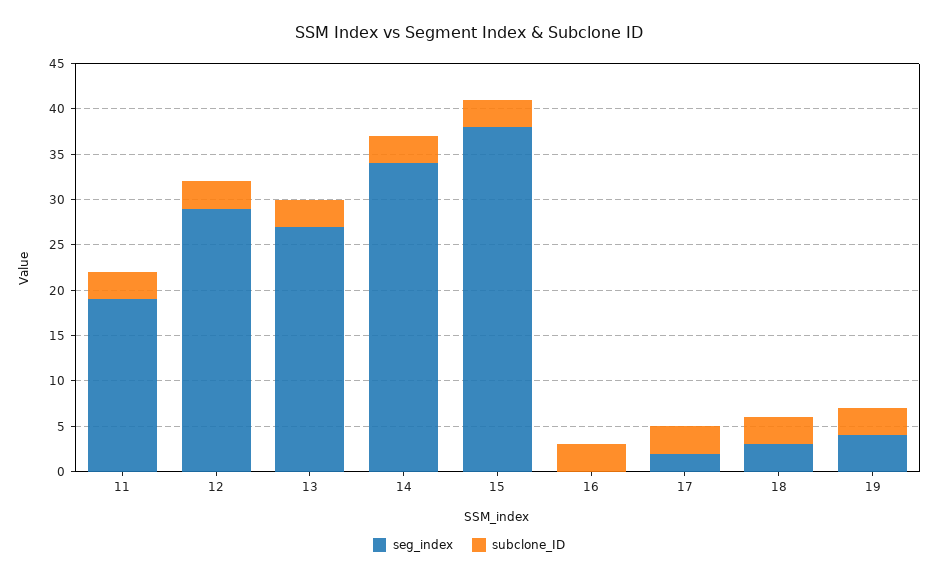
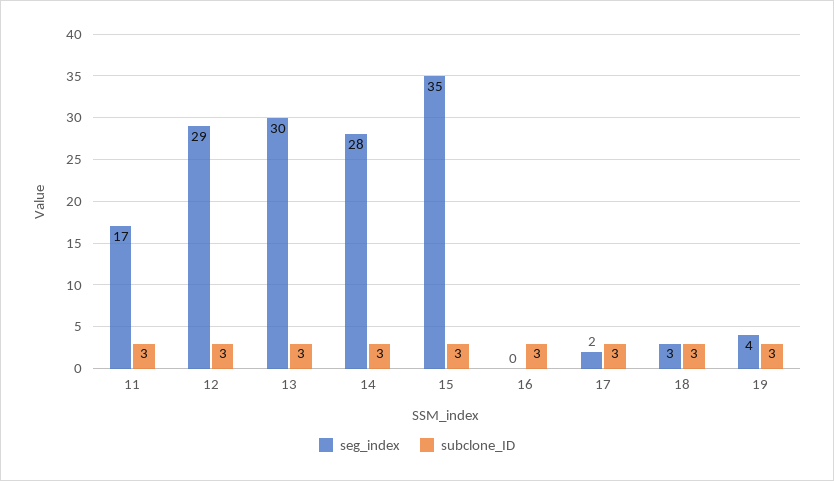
  {
    "seg_index": {
-     "11": 19,
+     "11": 17,
      "12": 29,
-     "13": 27,
+     "13": 30,
-     "14": 34,
+     "14": 28,
-     "15": 38,
+     "15": 35,
      "16": 0,
      "17": 2,
      "18": 3,
      "19": 4
    },
    "subclone_ID": {
      "11": 3,
      "12": 3,
      "13": 3,
      "14": 3,
      "15": 3,
      "16": 3,
      "17": 3,
      "18": 3,
      "19": 3
    }
  }

